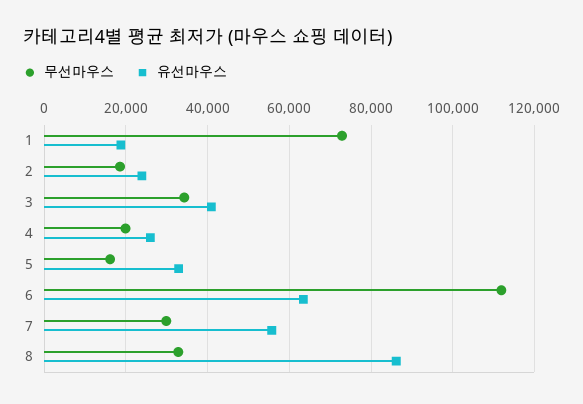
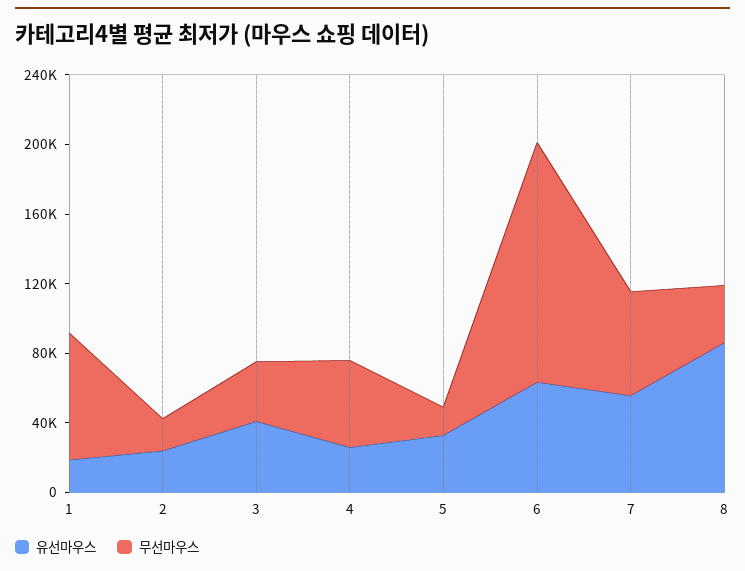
  {
    "무선마우스": {
      "1": 72000,
      "2": 18000,
      "3": 34000,
-     "4": 20000,
+     "4": 50000,
      "5": 16000,
-     "6": 112000,
+     "6": 140000,
-     "7": 30000,
+     "7": 60000,
      "8": 32000
    },
    "유선마우스": {
      "1": 18000,
      "2": 24000,
      "3": 40000,
      "4": 26000,
      "5": 32000,
      "6": 64000,
      "7": 56000,
      "8": 86000
    }
  }

